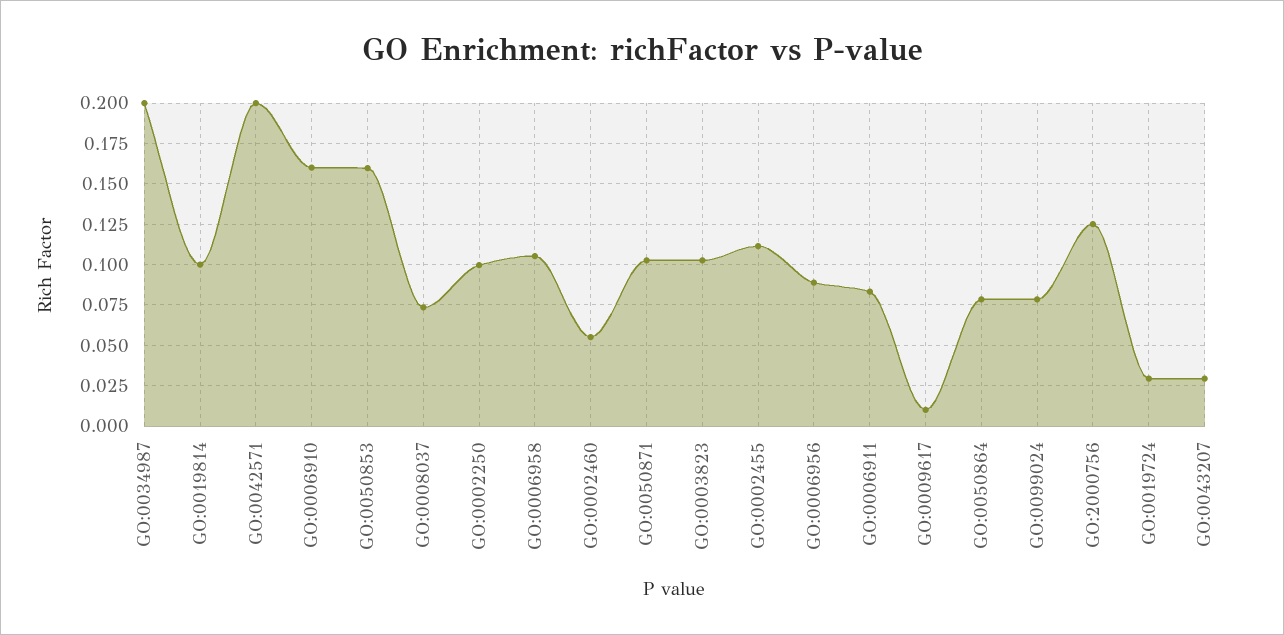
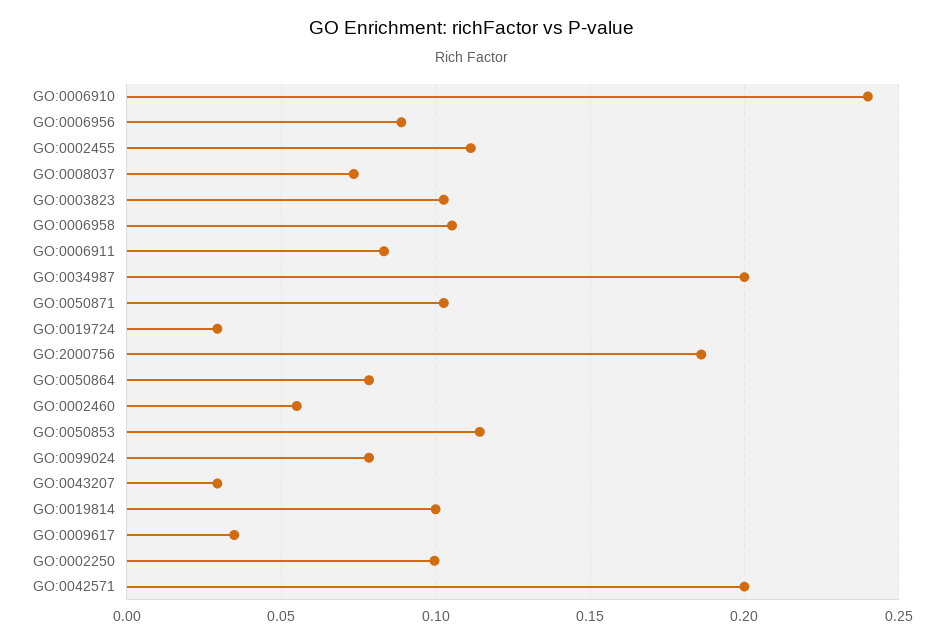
  {
    "GO:0034987": 0.2,
    "GO:0019814": 0.1,
    "GO:0042571": 0.2,
-   "GO:0006910": 0.16,
+   "GO:0006910": 0.24,
-   "GO:0050853": 0.16,
+   "GO:0050853": 0.115,
    "GO:0008037": 0.075,
    "GO:0002250": 0.1,
    "GO:0006958": 0.105,
    "GO:0002460": 0.055,
    "GO:0050871": 0.105,
    "GO:0003823": 0.105,
    "GO:0002455": 0.11,
    "GO:0006956": 0.09,
    "GO:0006911": 0.085,
-   "GO:0009617": 0.01,
+   "GO:0009617": 0.035,
    "GO:0050864": 0.08,
    "GO:0099024": 0.08,
-   "GO:2000756": 0.125,
+   "GO:2000756": 0.185,
    "GO:0019724": 0.03,
    "GO:0043207": 0.03
  }

